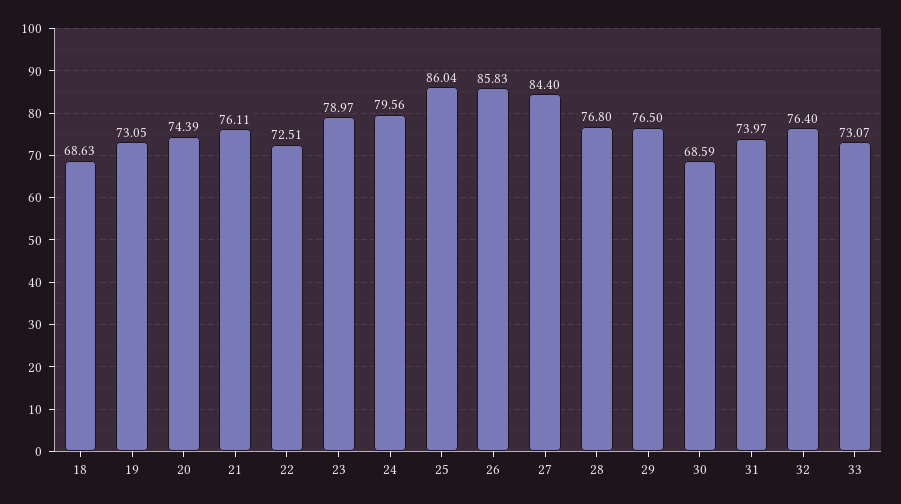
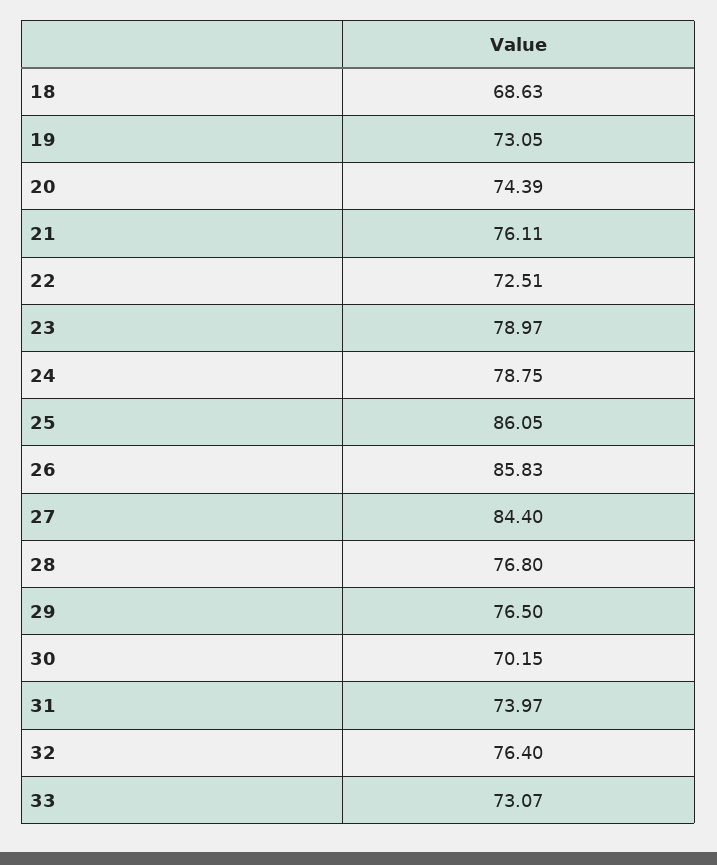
  {
    "18": 68.63,
    "19": 73.05,
    "20": 74.39,
    "21": 76.11,
    "22": 72.51,
    "23": 78.97,
-   "24": 79.56,
+   "24": 78.75,
-   "25": 86.04,
+   "25": 86.05,
    "26": 85.83,
    "27": 84.4,
    "28": 76.8,
    "29": 76.5,
-   "30": 68.59,
+   "30": 70.15,
    "31": 73.97,
    "32": 76.4,
    "33": 73.07
  }

